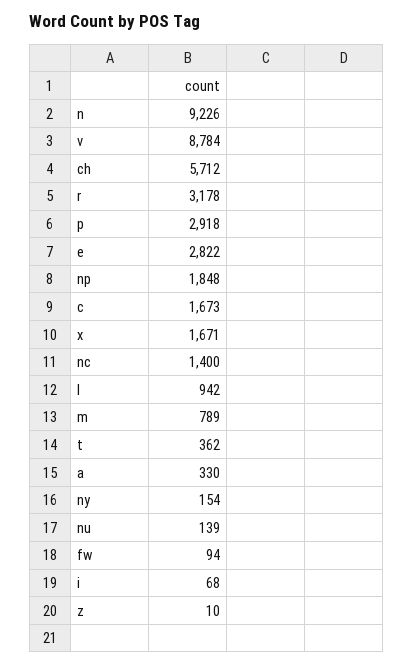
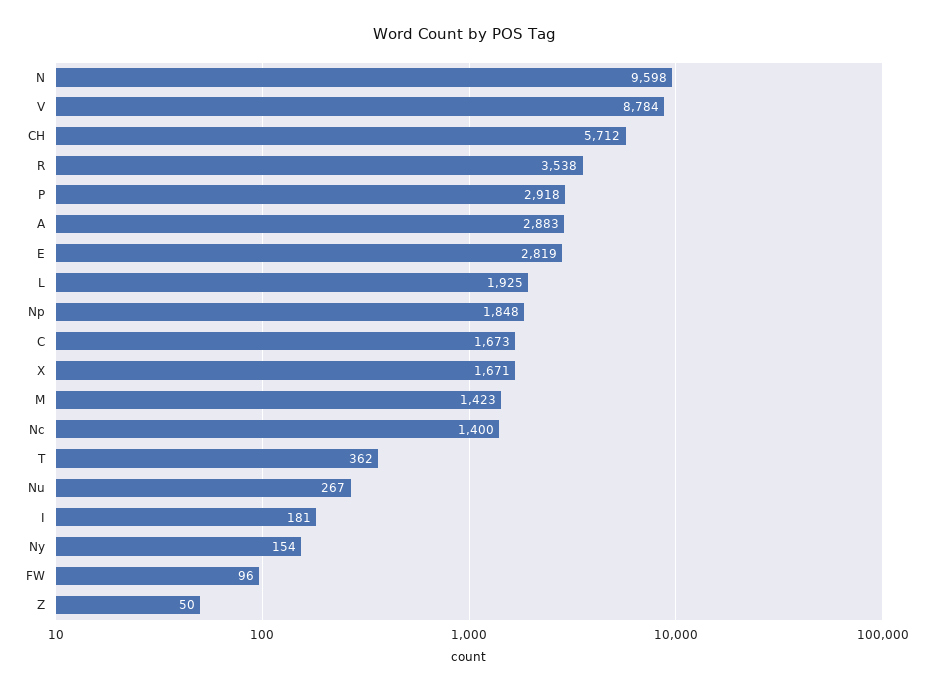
  {
-   "n": 9226,
+   "n": 9598,
    "v": 8784,
    "ch": 5712,
-   "r": 3178,
+   "r": 3538,
    "p": 2918,
-   "e": 2822,
+   "e": 2819,
    "np": 1848,
    "c": 1673,
    "x": 1671,
    "nc": 1400,
-   "l": 942,
+   "l": 1925,
-   "m": 789,
+   "m": 1423,
    "t": 362,
-   "a": 330,
+   "a": 2883,
    "ny": 154,
-   "nu": 139,
+   "nu": 267,
-   "fw": 94,
+   "fw": 96,
-   "i": 68,
+   "i": 181,
-   "z": 10
+   "z": 50
  }

